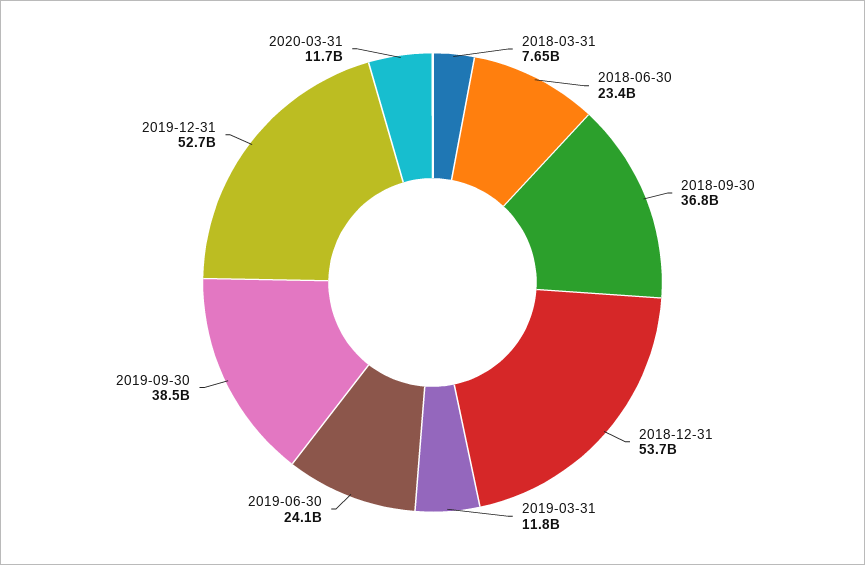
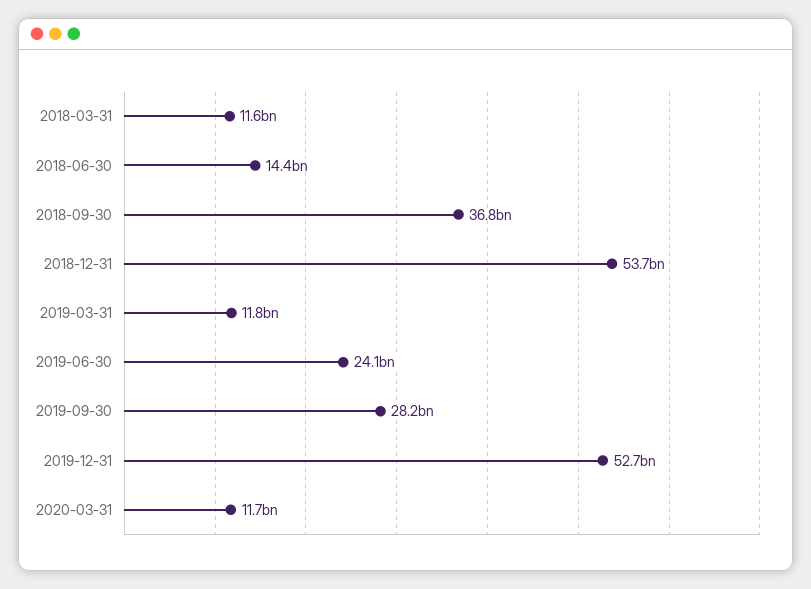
  {
-   "2018-03-31": 7650000000,
+   "2018-03-31": 11600000000,
-   "2018-06-30": 23400000000,
+   "2018-06-30": 14400000000,
    "2018-09-30": 36800000000,
    "2018-12-31": 53700000000,
    "2019-03-31": 11800000000,
    "2019-06-30": 24100000000,
-   "2019-09-30": 38500000000,
+   "2019-09-30": 28200000000,
    "2019-12-31": 52700000000,
    "2020-03-31": 11700000000
  }

